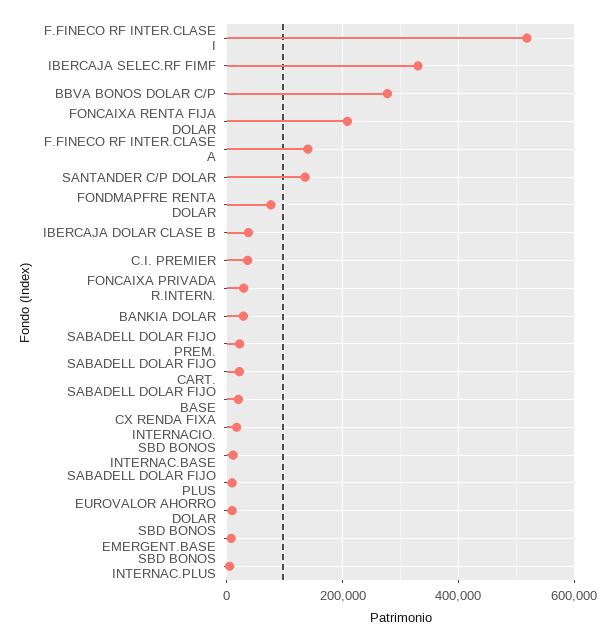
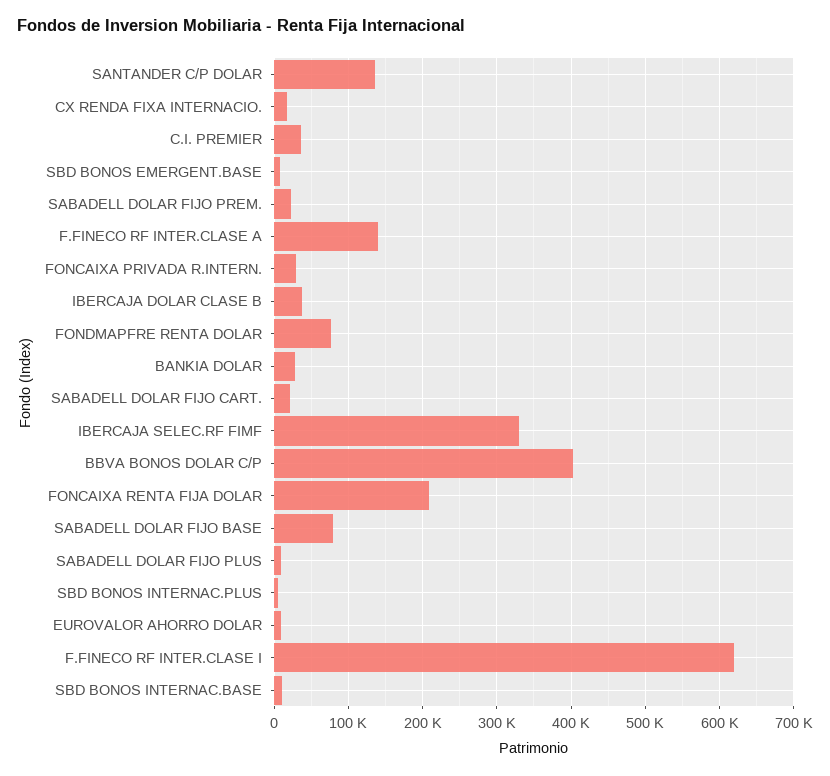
  {
-   "F.FINECO RF INTER.CLASE I": 520000,
+   "F.FINECO RF INTER.CLASE I": 620000,
    "IBERCAJA SELEC.RF FIMF": 330000,
-   "BBVA BONOS DOLAR C/P": 280000,
+   "BBVA BONOS DOLAR C/P": 400000,
    "FONCAIXA RENTA FIJA DOLAR": 210000,
    "F.FINECO RF INTER.CLASE A": 140000,
    "SANTANDER C/P DOLAR": 140000,
    "FONDMAPFRE RENTA DOLAR": 80000,
    "IBERCAJA DOLAR CLASE B": 40000,
    "C.I. PREMIER": 40000,
    "FONCAIXA PRIVADA R.INTERN.": 30000,
    "BANKIA DOLAR": 30000,
    "SABADELL DOLAR FIJO PREM.": 20000,
    "SABADELL DOLAR FIJO CART.": 20000,
-   "SABADELL DOLAR FIJO BASE": 20000,
+   "SABADELL DOLAR FIJO BASE": 80000,
    "CX RENDA FIXA INTERNACIO.": 20000,
    "SBD BONOS INTERNAC.BASE": 10000,
    "SABADELL DOLAR FIJO PLUS": 10000,
    "EUROVALOR AHORRO DOLAR": 10000,
    "SBD BONOS EMERGENT.BASE": 10000,
    "SBD BONOS INTERNAC.PLUS": 0
  }

